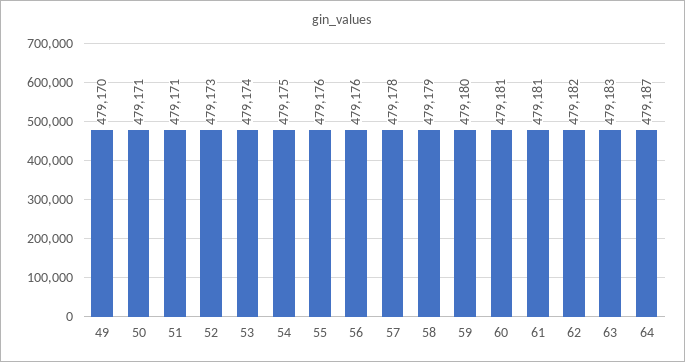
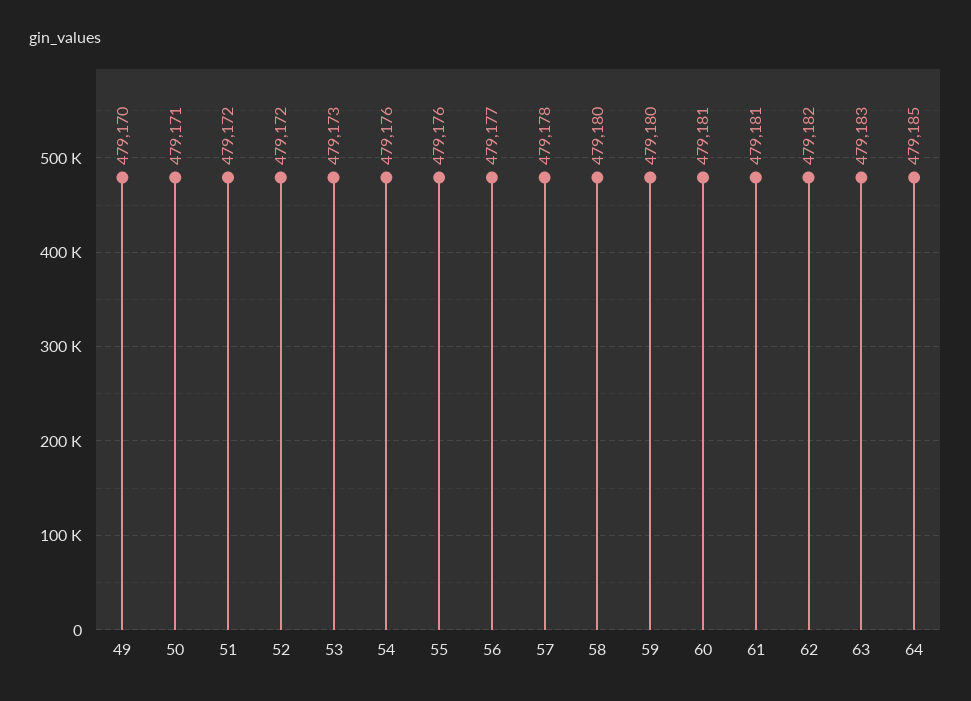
  {
    "49": 479170,
    "50": 479171,
-   "51": 479171,
+   "51": 479172,
-   "52": 479173,
+   "52": 479172,
-   "53": 479174,
+   "53": 479173,
-   "54": 479175,
+   "54": 479176,
    "55": 479176,
-   "56": 479176,
+   "56": 479177,
    "57": 479178,
-   "58": 479179,
+   "58": 479180,
    "59": 479180,
    "60": 479181,
    "61": 479181,
    "62": 479182,
    "63": 479183,
-   "64": 479187
+   "64": 479185
  }

